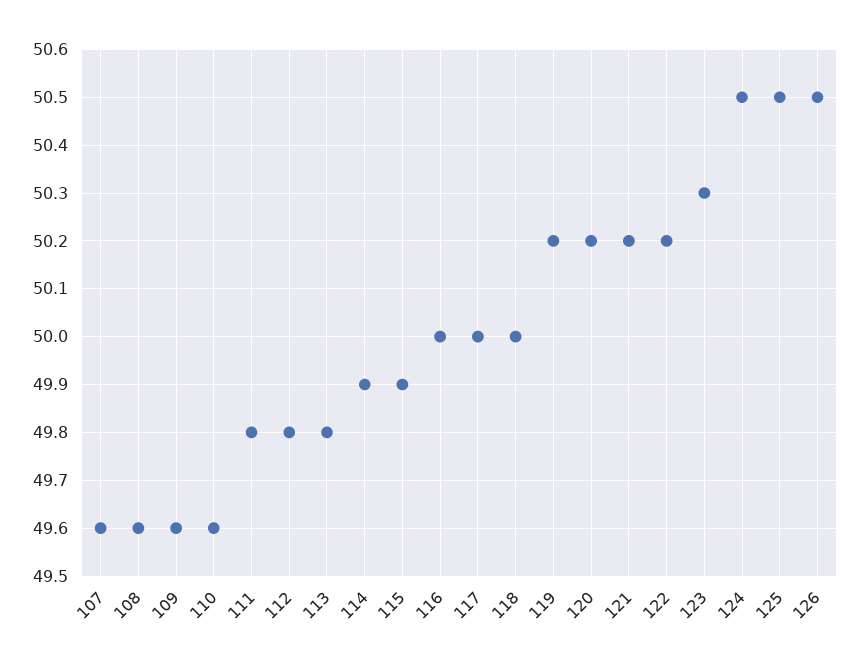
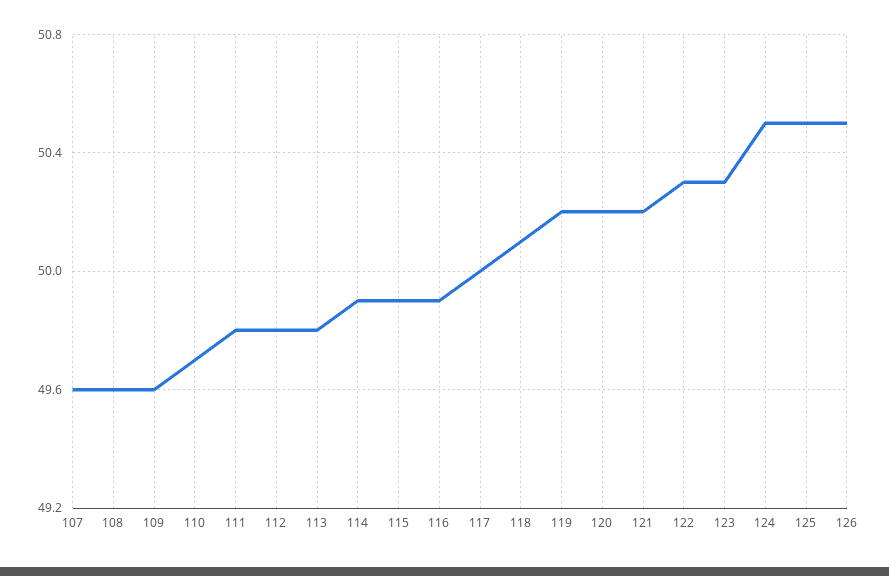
  {
    "107": 49.6,
    "108": 49.6,
    "109": 49.6,
-   "110": 49.6,
+   "110": 49.7,
    "111": 49.8,
    "112": 49.8,
    "113": 49.8,
    "114": 49.9,
    "115": 49.9,
-   "116": 50,
+   "116": 49.9,
    "117": 50,
-   "118": 50,
+   "118": 50.1,
    "119": 50.2,
    "120": 50.2,
    "121": 50.2,
-   "122": 50.2,
+   "122": 50.3,
    "123": 50.3,
    "124": 50.5,
    "125": 50.5,
    "126": 50.5
  }

